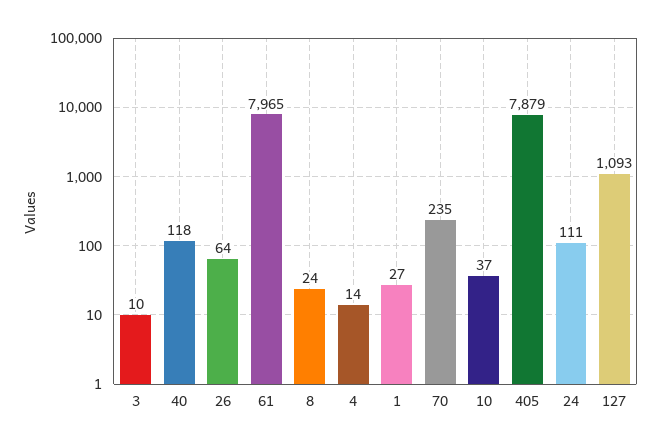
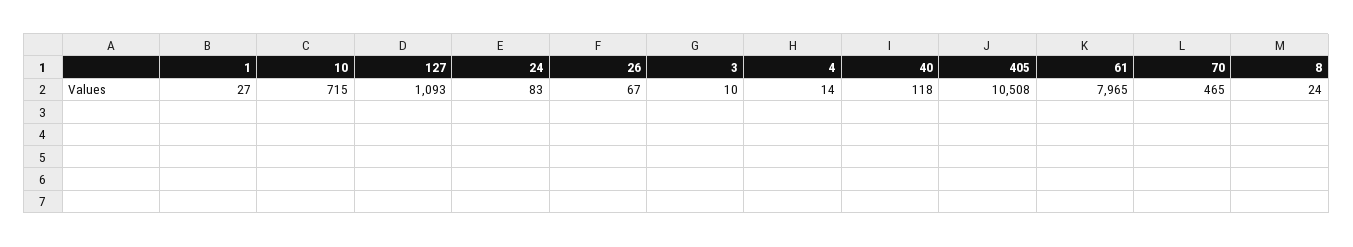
  {
    "3": 10,
    "40": 118,
-   "26": 64,
+   "26": 67,
    "61": 7965,
    "8": 24,
    "4": 14,
    "1": 27,
-   "70": 235,
+   "70": 465,
-   "10": 37,
+   "10": 715,
-   "405": 7879,
+   "405": 10508,
-   "24": 111,
+   "24": 83,
    "127": 1093
  }

